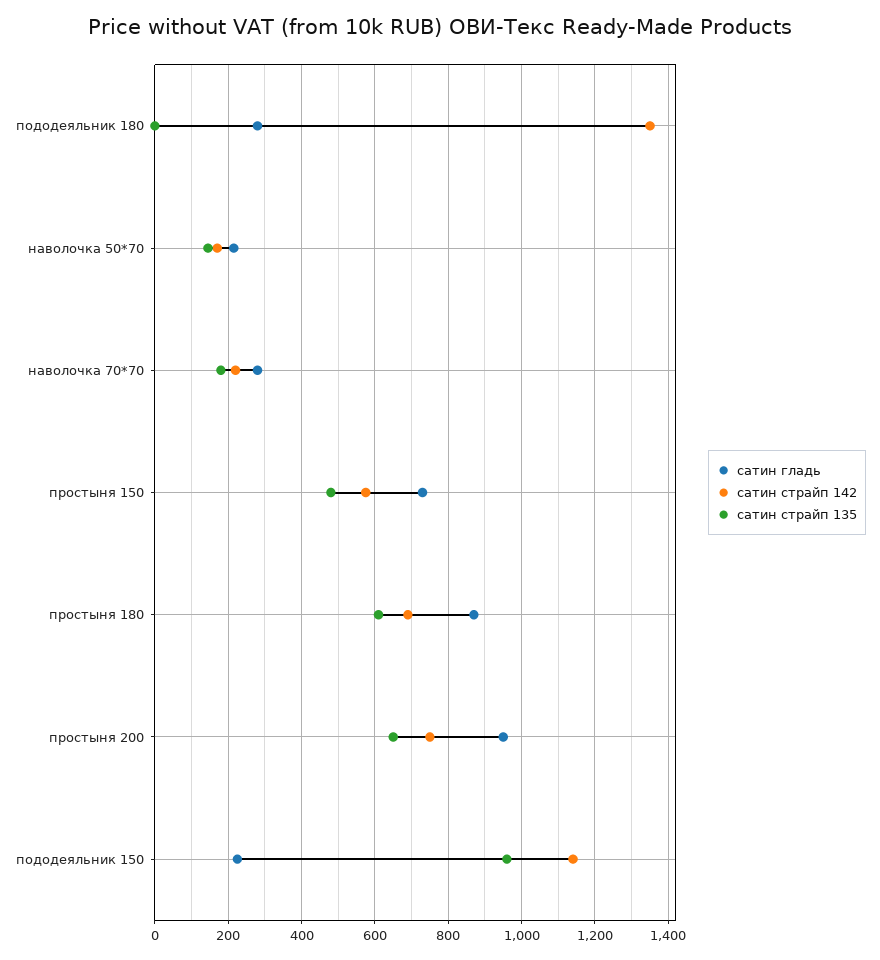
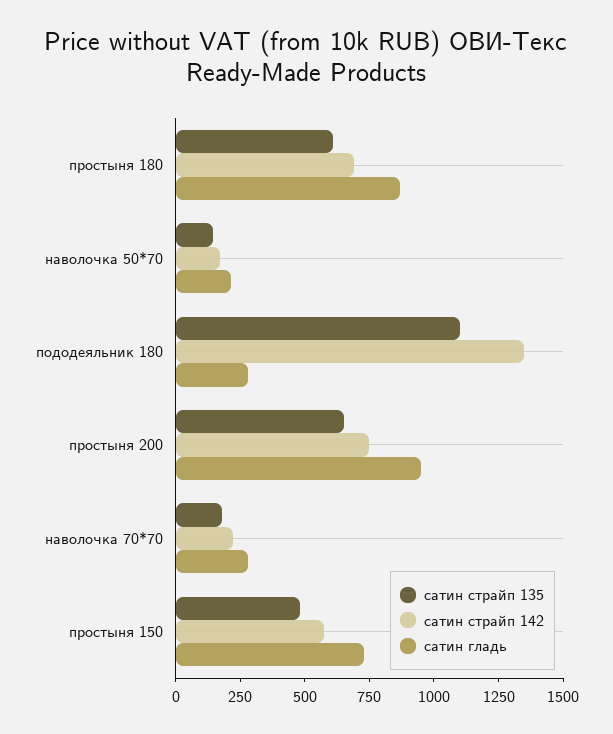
  {
    "сатин гладь": {
      "пододеяльник 180": 280,
      "наволочка 50*70": 220,
      "наволочка 70*70": 280,
      "простыня 150": 740,
      "простыня 180": 880,
-     "простыня 200": 960,
+     "простыня 200": 960
-     "пододеяльник 150": 220
    },
    "сатин страйп 142": {
      "пододеяльник 180": 1360,
      "наволочка 50*70": 180,
      "наволочка 70*70": 220,
      "простыня 150": 580,
      "простыня 180": 700,
-     "простыня 200": 760,
+     "простыня 200": 760
-     "пододеяльник 150": 1140
    },
    "сатин страйп 135": {
-     "пододеяльник 180": 0,
+     "пододеяльник 180": 1100,
      "наволочка 50*70": 140,
      "наволочка 70*70": 180,
      "простыня 150": 480,
      "простыня 180": 620,
-     "простыня 200": 660,
+     "простыня 200": 660
-     "пододеяльник 150": 960
    }
  }

